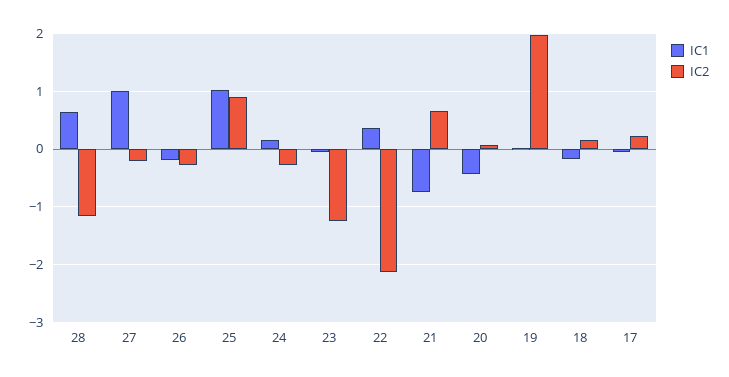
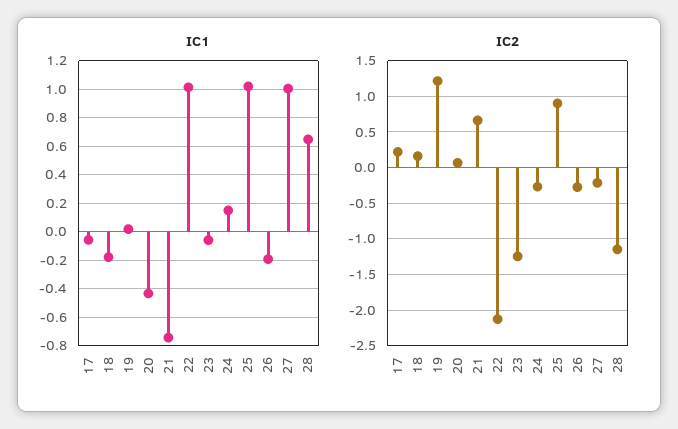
  {
    "IC1": {
      "28": 0.65,
      "27": 1,
      "26": -0.2,
      "25": 1,
      "24": 0.15,
      "23": -0.05,
-     "22": 0.4,
+     "22": 1,
      "21": -0.75,
      "20": -0.45,
      "19": 0,
      "18": -0.2,
      "17": -0.05
    },
    "IC2": {
      "28": -1.2,
      "27": -0.2,
      "26": -0.3,
      "25": 0.9,
      "24": -0.3,
      "23": -1.2,
      "22": -2.1,
      "21": 0.7,
      "20": 0.1,
-     "19": 2,
+     "19": 1.2,
      "18": 0.2,
      "17": 0.2
    }
  }

